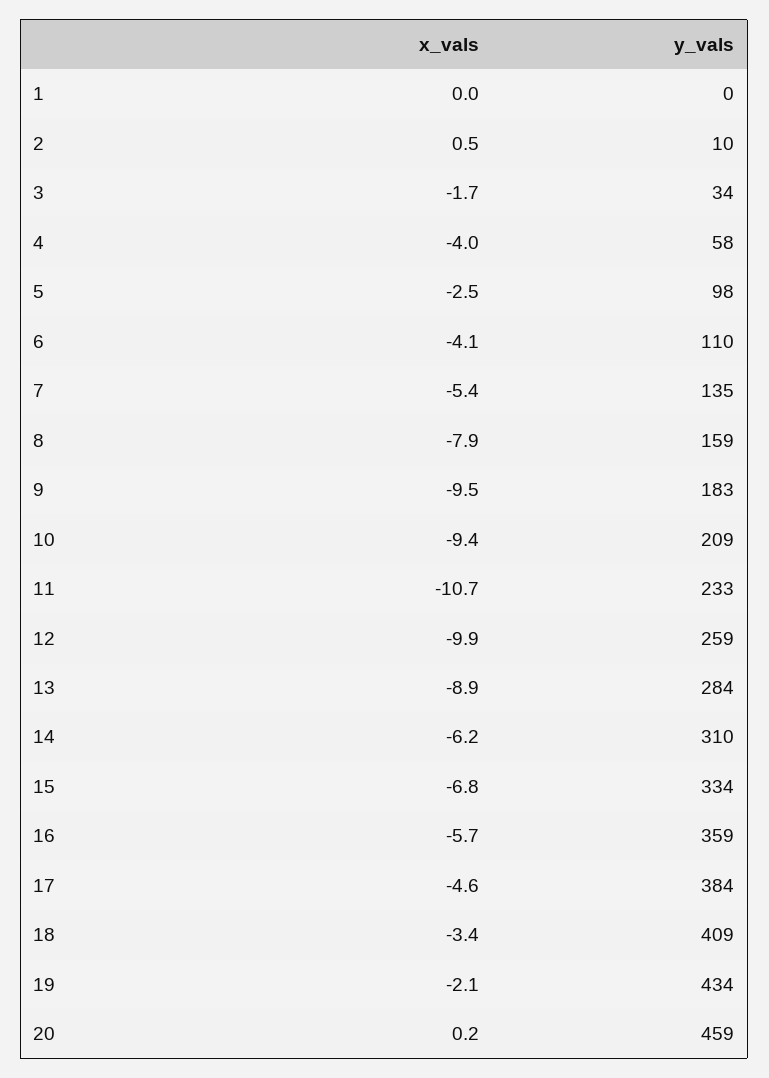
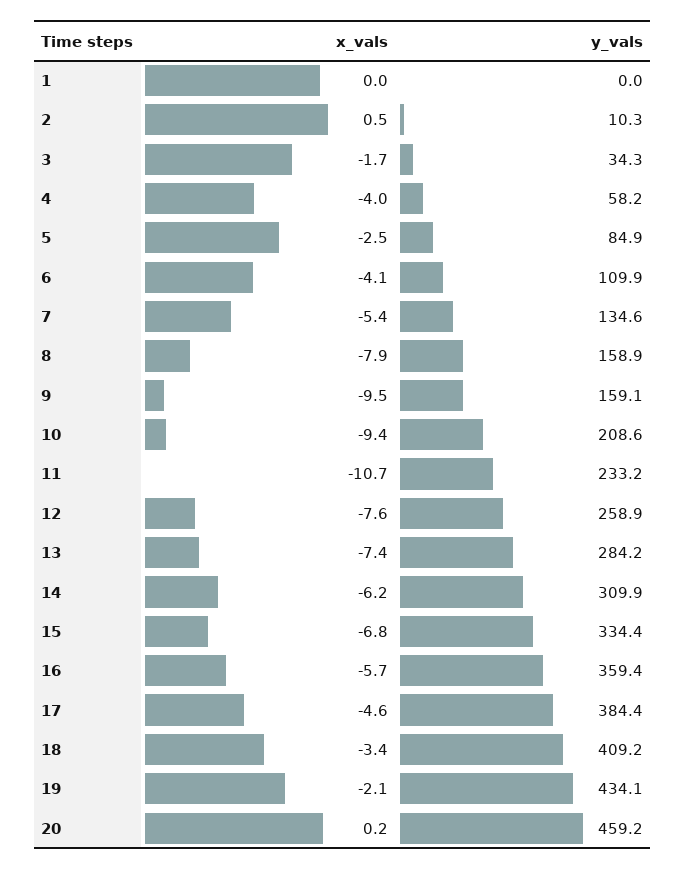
  {
    "x_vals": {
      "1": 0,
      "2": 0.5,
      "3": -1.7,
      "4": -4,
      "5": -2.5,
      "6": -4.1,
      "7": -5.4,
      "8": -7.9,
      "9": -9.5,
      "10": -9.4,
      "11": -10.7,
-     "12": -9.9,
+     "12": -7.6,
-     "13": -8.9,
+     "13": -7.4,
      "14": -6.2,
      "15": -6.8,
      "16": -5.7,
      "17": -4.6,
      "18": -3.4,
      "19": -2.1,
      "20": 0.2
    },
    "y_vals": {
      "1": 0,
      "2": 10.3,
      "3": 34.3,
      "4": 58.2,
-     "5": 98,
+     "5": 84.9,
      "6": 109.9,
      "7": 134.6,
      "8": 158.9,
-     "9": 183,
+     "9": 159.1,
      "10": 208.6,
      "11": 233.2,
      "12": 258.9,
      "13": 284.2,
      "14": 309.9,
      "15": 334.4,
      "16": 359.4,
      "17": 384.4,
      "18": 409.2,
      "19": 434.1,
      "20": 459.2
    }
  }

